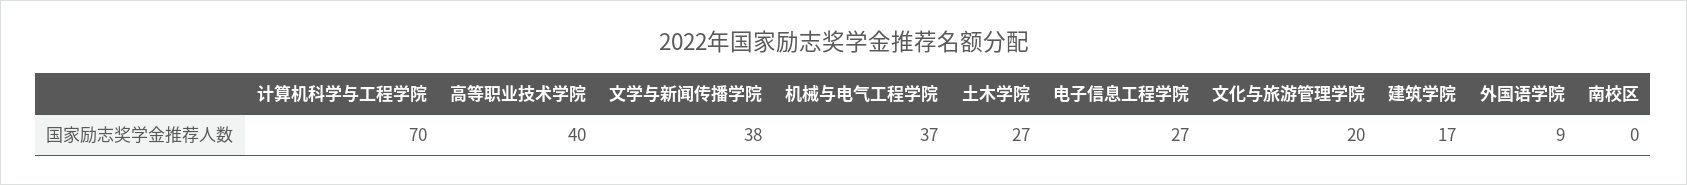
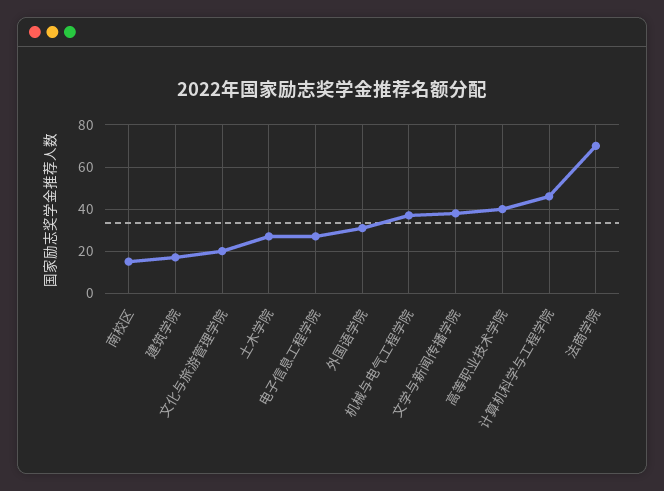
  {
-   "计算机科学与工程学院": 70,
+   "计算机科学与工程学院": 45,
    "高等职业技术学院": 40,
    "文学与新闻传播学院": 38,
    "机械与电气工程学院": 37,
    "土木学院": 27,
    "电子信息工程学院": 27,
    "文化与旅游管理学院": 20,
    "建筑学院": 17,
-   "外国语学院": 9,
+   "外国语学院": 30,
-   "南校区": 0
+   "南校区": 15,
+   "法商学院": 70
  }

